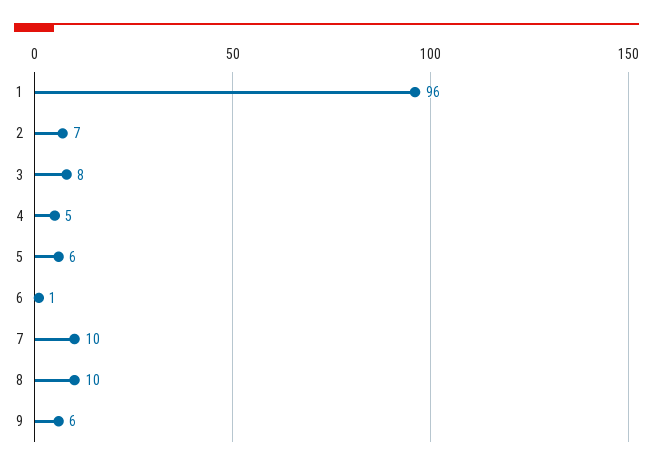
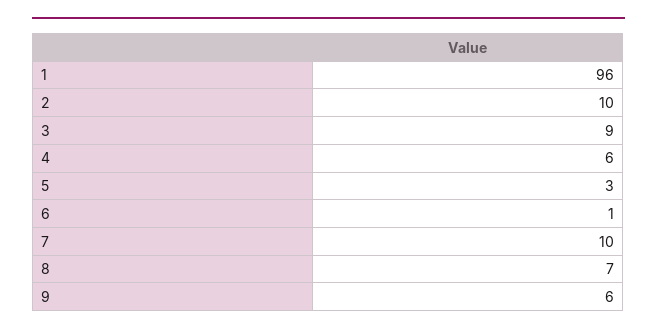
  {
    "1": 96,
-   "2": 7,
+   "2": 10,
-   "3": 8,
+   "3": 9,
-   "4": 5,
+   "4": 6,
-   "5": 6,
+   "5": 3,
    "6": 1,
    "7": 10,
-   "8": 10,
+   "8": 7,
    "9": 6
  }

